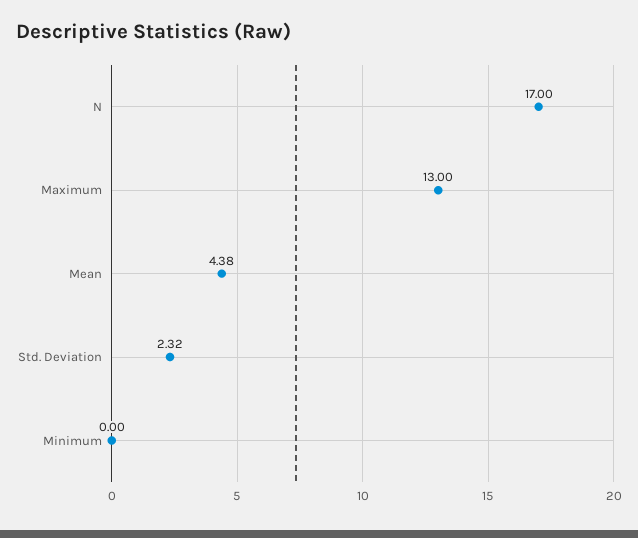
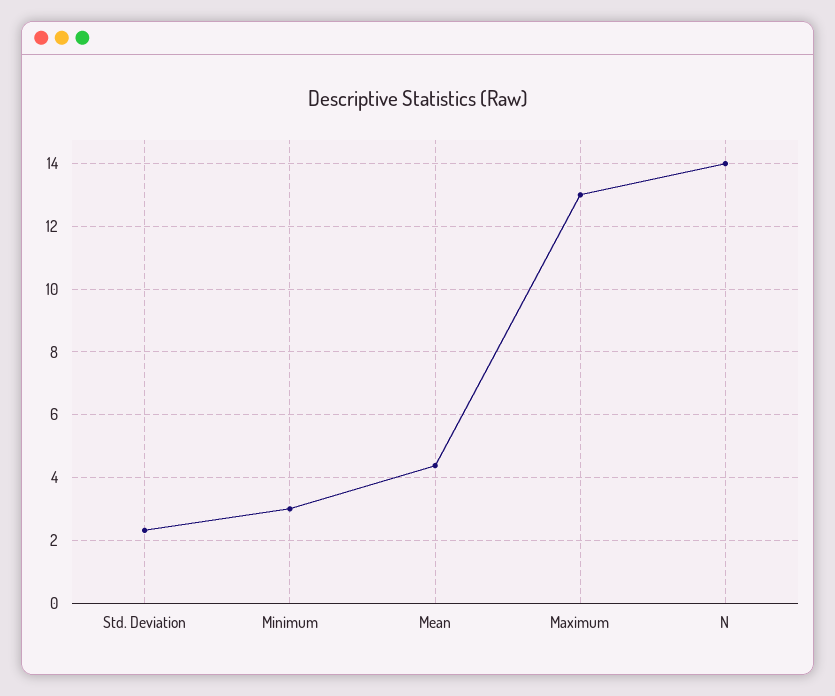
  {
-   "N": 17,
+   "N": 14,
    "Maximum": 13,
    "Mean": 4.38,
    "Std. Deviation": 2.32,
-   "Minimum": 0
+   "Minimum": 3
  }

